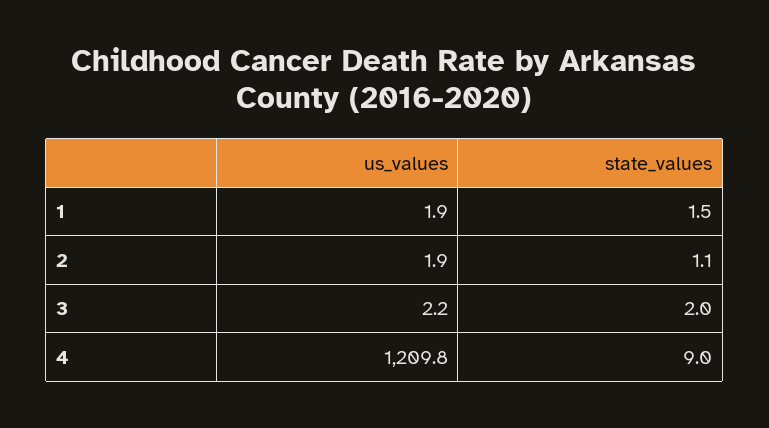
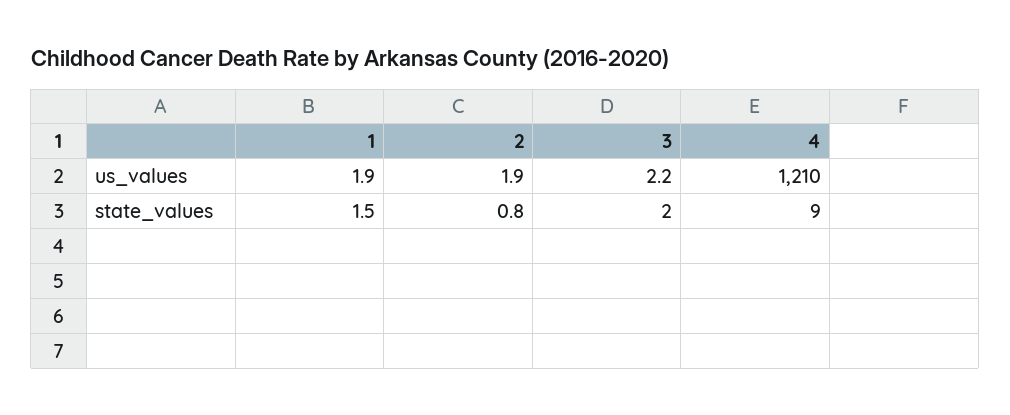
  {
    "us_values": {
      "1": 1.9,
      "2": 1.9,
      "3": 2.2,
-     "4": 1209.8
+     "4": 1210
    },
    "state_values": {
      "1": 1.5,
-     "2": 1.1,
+     "2": 0.8,
      "3": 2,
      "4": 9
    }
  }

